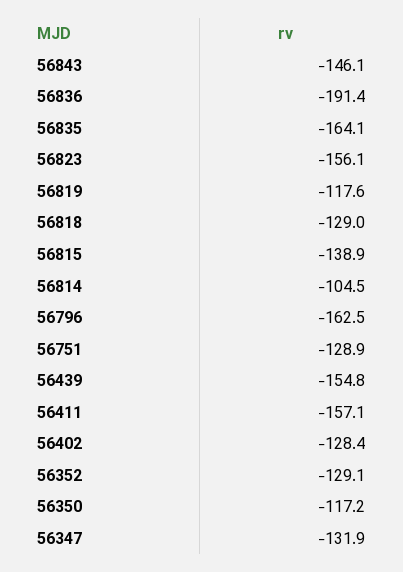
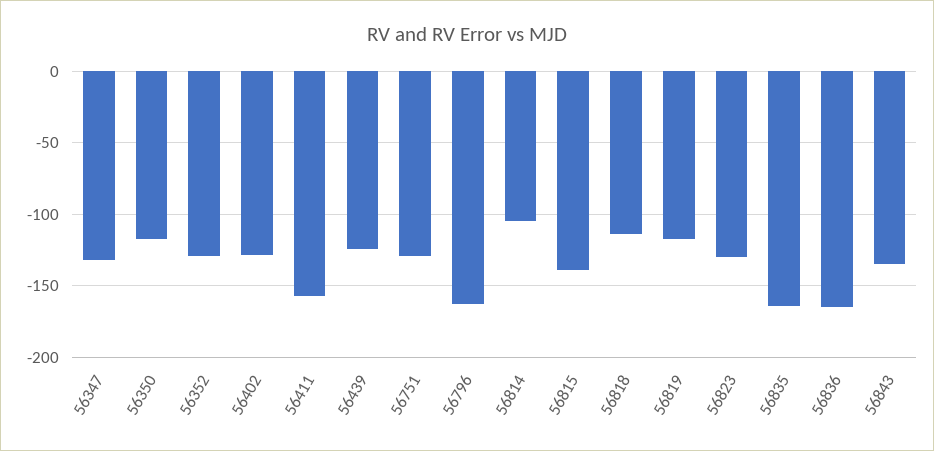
  {
-   "56843": -146.1,
+   "56843": -135,
-   "56836": -191.4,
+   "56836": -165,
    "56835": -164.1,
-   "56823": -156.1,
+   "56823": -130,
    "56819": -117.6,
-   "56818": -129,
+   "56818": -115,
    "56815": -138.9,
    "56814": -104.5,
    "56796": -162.5,
    "56751": -128.9,
-   "56439": -154.8,
+   "56439": -125,
    "56411": -157.1,
    "56402": -128.4,
    "56352": -129.1,
    "56350": -117.2,
    "56347": -131.9
  }

